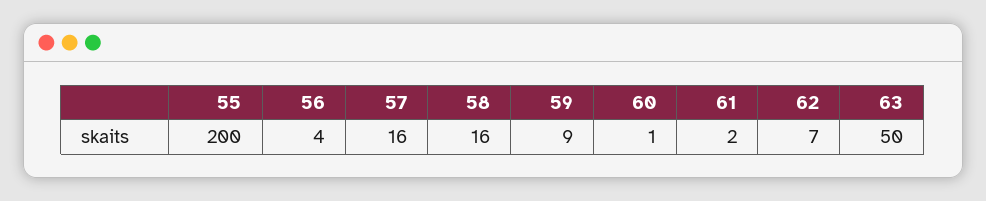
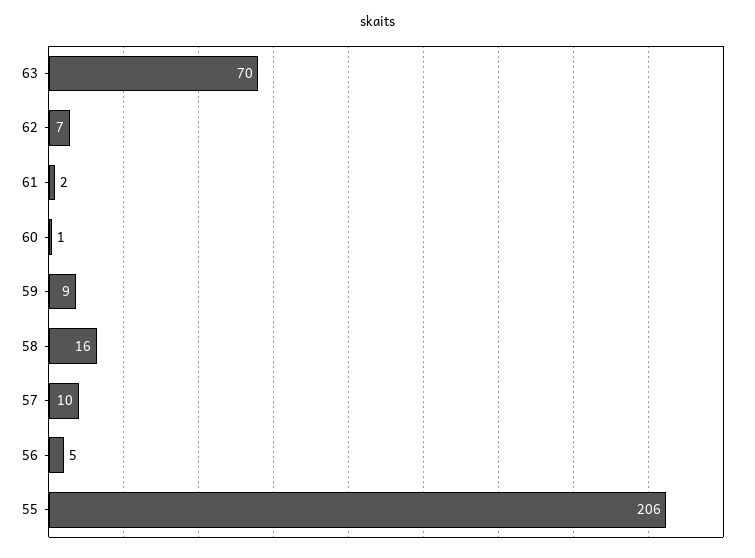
  {
-   "55": 200,
+   "55": 206,
-   "56": 4,
+   "56": 5,
-   "57": 16,
+   "57": 10,
    "58": 16,
    "59": 9,
    "60": 1,
    "61": 2,
    "62": 7,
-   "63": 50
+   "63": 70
  }

